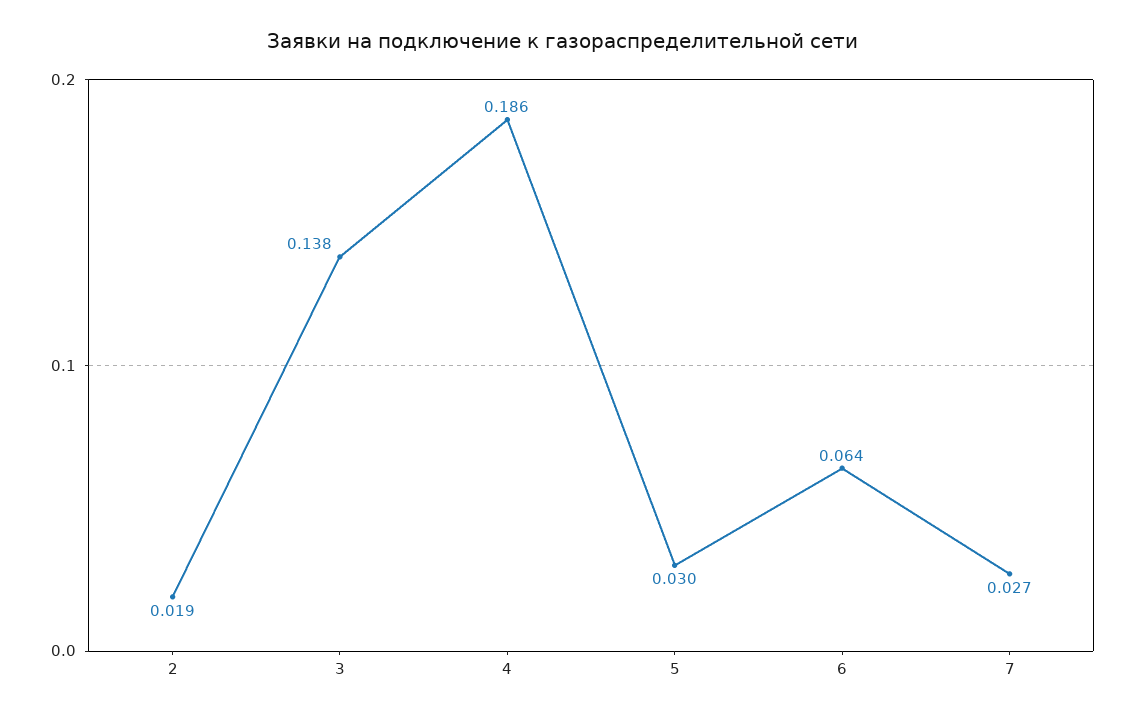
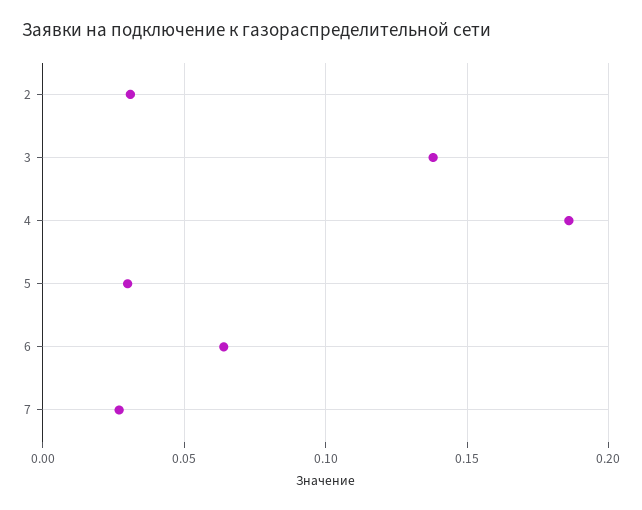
  {
-   "2": 0.019,
+   "2": 0.03,
    "3": 0.138,
    "4": 0.186,
    "5": 0.03,
    "6": 0.064,
    "7": 0.027
  }

